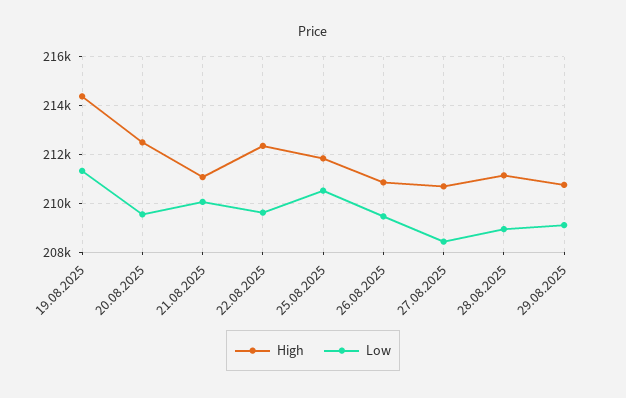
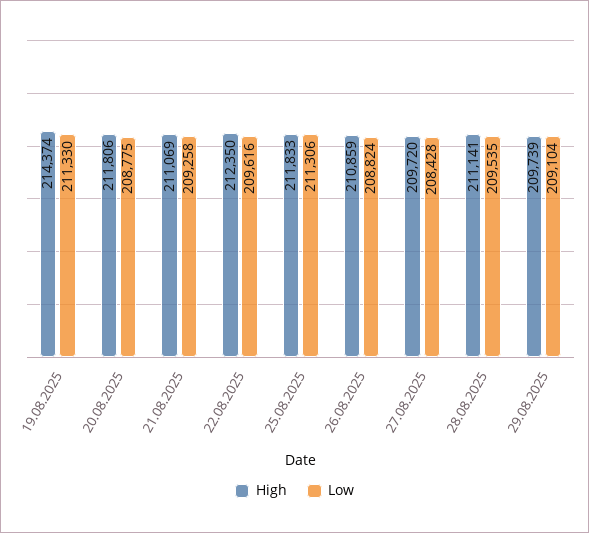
  {
    "High": {
      "19.08.2025": 214374,
-     "20.08.2025": 212500,
+     "20.08.2025": 211806,
      "21.08.2025": 211069,
      "22.08.2025": 212350,
      "25.08.2025": 211833,
      "26.08.2025": 210859,
-     "27.08.2025": 210750,
+     "27.08.2025": 209720,
      "28.08.2025": 211141,
-     "29.08.2025": 210750
+     "29.08.2025": 209739
    },
    "Low": {
      "19.08.2025": 211330,
-     "20.08.2025": 209500,
+     "20.08.2025": 208775,
-     "21.08.2025": 210000,
+     "21.08.2025": 209258,
      "22.08.2025": 209616,
-     "25.08.2025": 210500,
+     "25.08.2025": 211306,
-     "26.08.2025": 209500,
+     "26.08.2025": 208824,
      "27.08.2025": 208428,
-     "28.08.2025": 209000,
+     "28.08.2025": 209535,
      "29.08.2025": 209104
    }
  }

